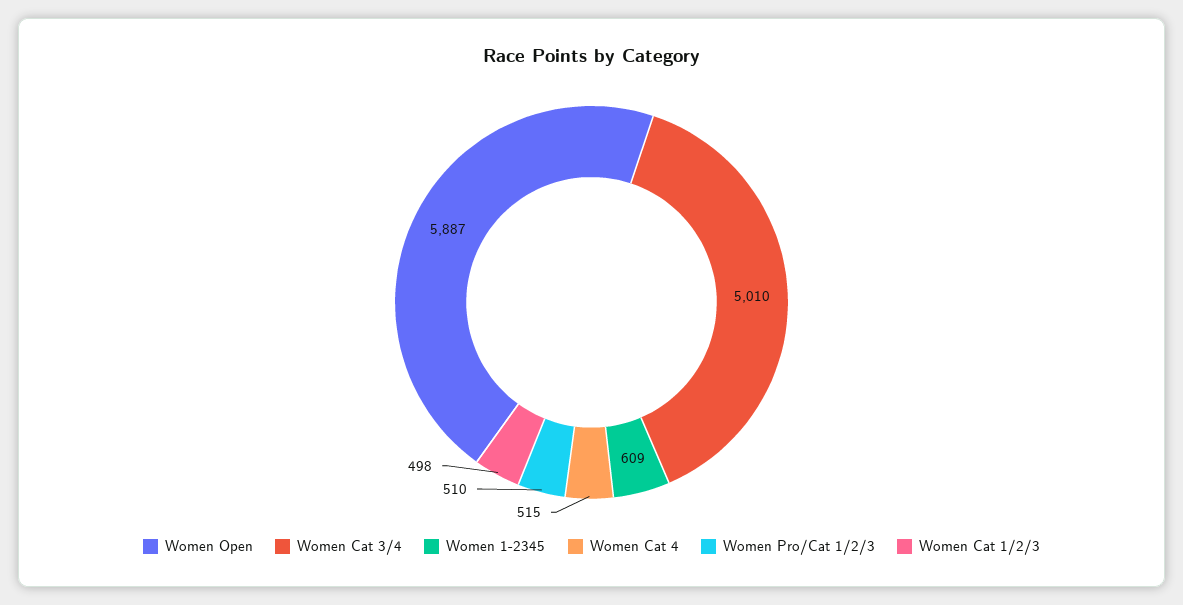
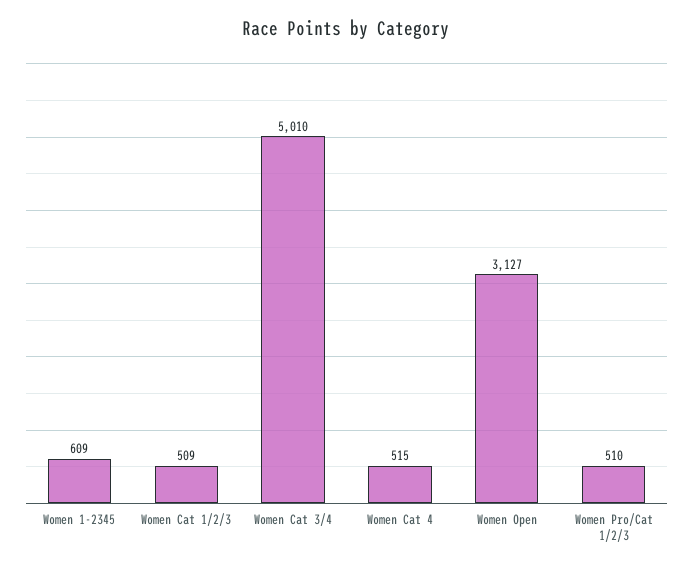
  {
-   "Women Open": 5887,
+   "Women Open": 3127,
    "Women Cat 3/4": 5010,
    "Women 1-2345": 609,
    "Women Cat 4": 515,
    "Women Pro/Cat 1/2/3": 510,
-   "Women Cat 1/2/3": 498
+   "Women Cat 1/2/3": 509
  }

